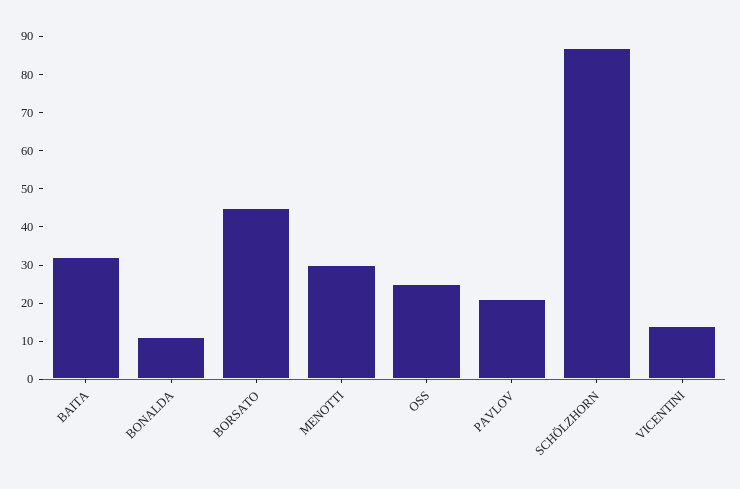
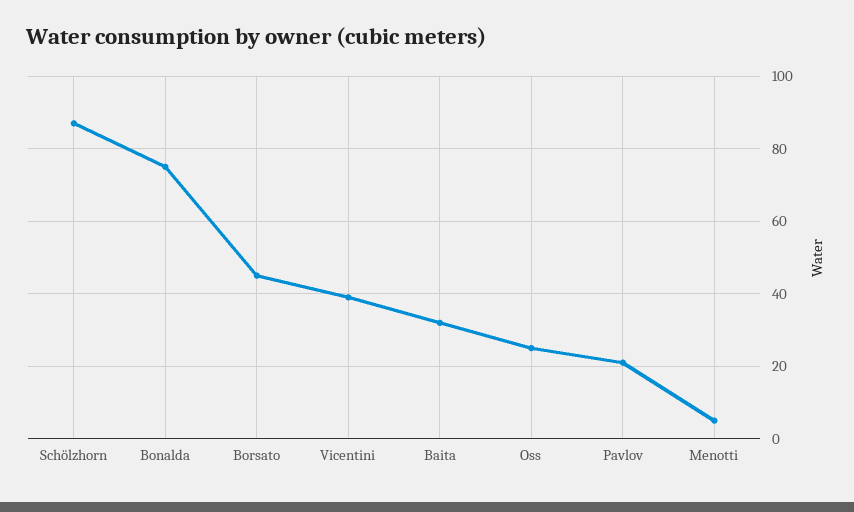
  {
    "BAITA": 30,
-   "BONALDA": 10,
+   "BONALDA": 75,
    "BORSATO": 45,
-   "MENOTTI": 30,
+   "MENOTTI": 5,
    "OSS": 25,
    "PAVLOV": 20,
    "SCHÖLZHORN": 85,
-   "VICENTINI": 15
+   "VICENTINI": 40
  }

